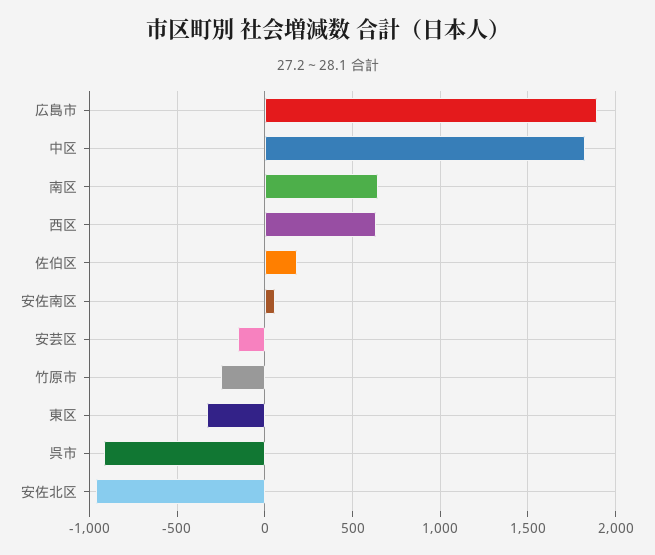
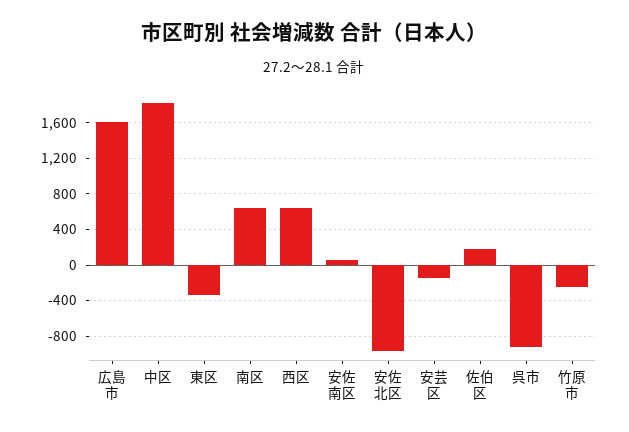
  {
-   "広島市": 1900,
+   "広島市": 1600,
    "中区": 1800,
    "南区": 650,
    "西区": 650,
    "佐伯区": 200,
    "安佐南区": 50,
    "安芸区": -150,
    "竹原市": -250,
    "東区": -350,
    "呉市": -900,
    "安佐北区": -950
  }

